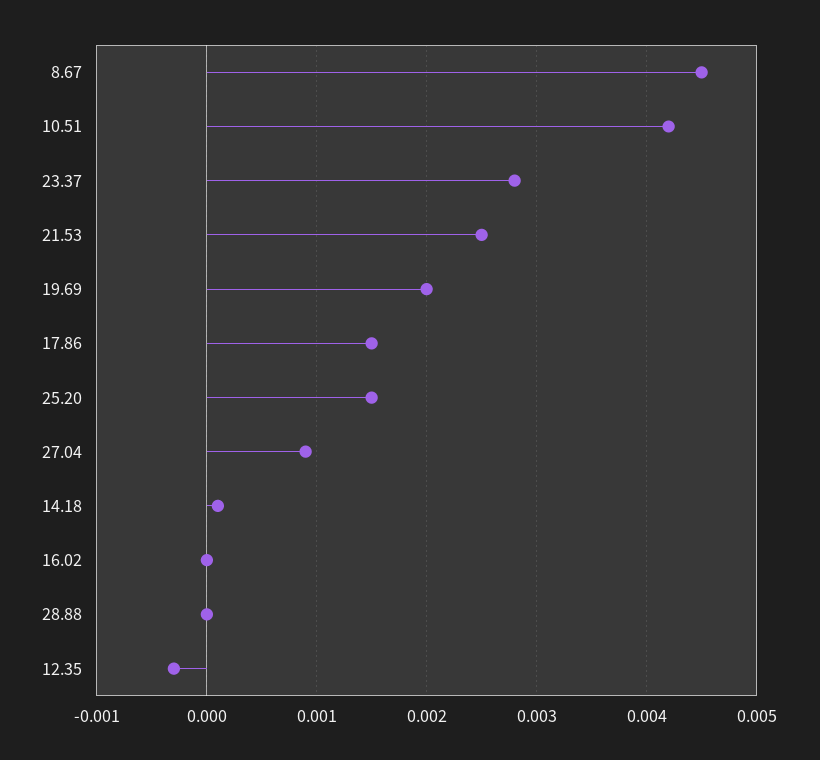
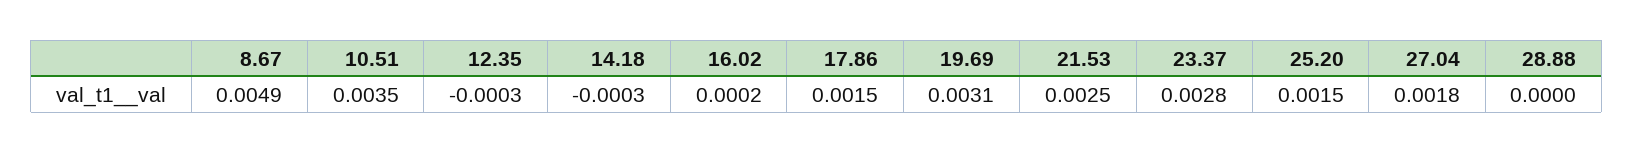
  {
-   "8.67": 0.0045,
+   "8.67": 0.0049,
-   "10.51": 0.0042,
+   "10.51": 0.0035,
    "23.37": 0.0028,
    "21.53": 0.0025,
-   "19.69": 0.002,
+   "19.69": 0.0031,
    "17.86": 0.0015,
    "25.20": 0.0015,
-   "27.04": 0.0009,
+   "27.04": 0.0018,
-   "14.18": 0.0001,
+   "14.18": -0.0003,
-   "16.02": 0,
+   "16.02": 0.0002,
    "28.88": 0,
    "12.35": -0.0003
  }

